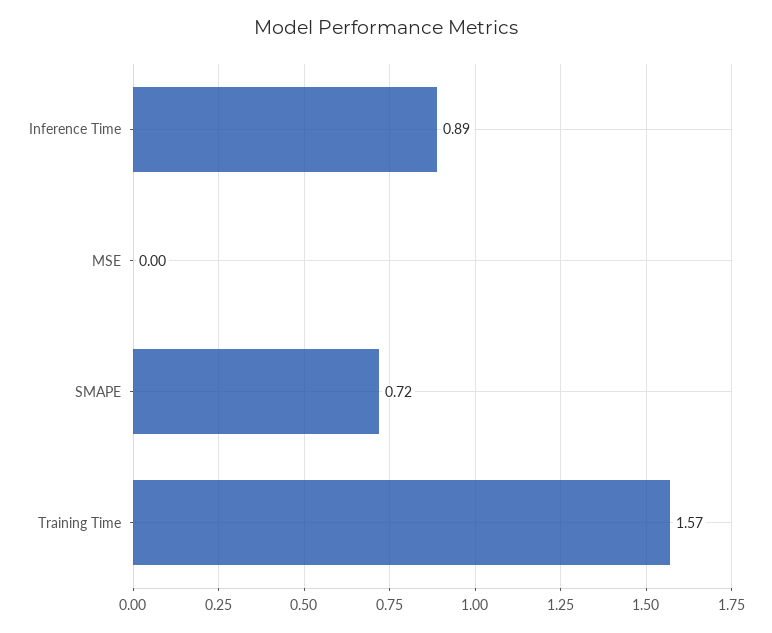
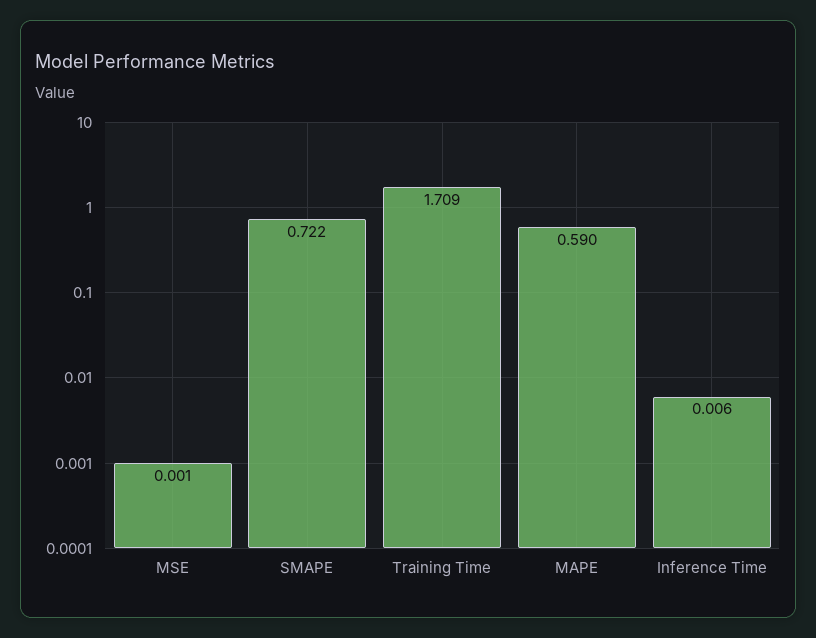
  {
-   "Inference Time": 0.89,
+   "Inference Time": 0.006,
    "MSE": 0.001,
    "SMAPE": 0.722,
-   "Training Time": 1.57
+   "Training Time": 1.709,
+   "MAPE": 0.59
  }

